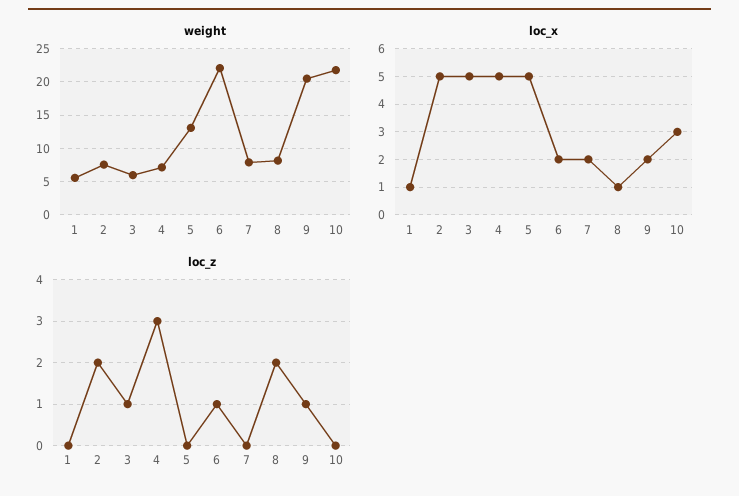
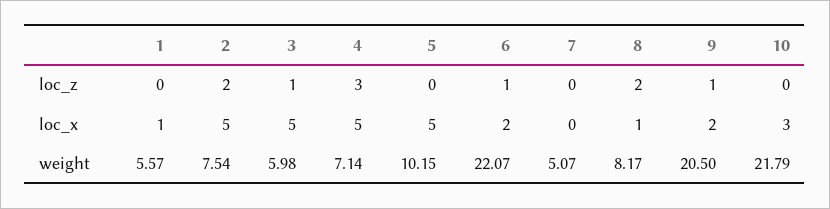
  {
    "weight": {
      "1": 5.57,
      "2": 7.54,
      "3": 5.98,
      "4": 7.14,
-     "5": 13,
+     "5": 10.15,
      "6": 22.07,
-     "7": 8,
+     "7": 5.07,
      "8": 8.17,
      "9": 20.5,
      "10": 21.79
    },
    "loc_x": {
      "1": 1,
      "2": 5,
      "3": 5,
      "4": 5,
      "5": 5,
      "6": 2,
-     "7": 2,
+     "7": 0,
      "8": 1,
      "9": 2,
      "10": 3
    },
    "loc_z": {
      "1": 0,
      "2": 2,
      "3": 1,
      "4": 3,
      "5": 0,
      "6": 1,
      "7": 0,
      "8": 2,
      "9": 1,
      "10": 0
    }
  }

